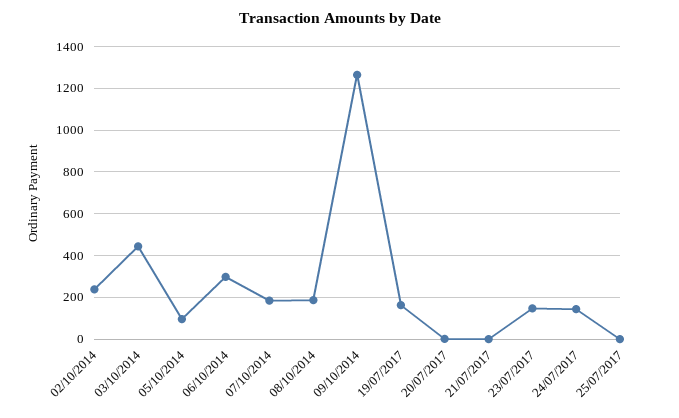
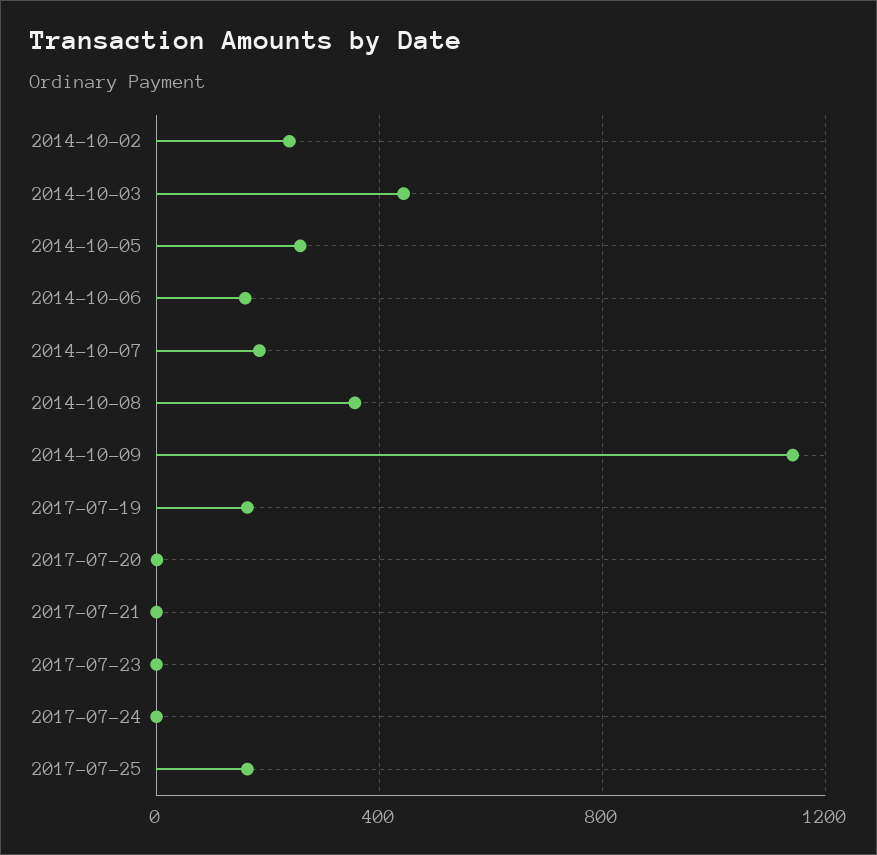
  {
    "02/10/2014": 250,
    "03/10/2014": 450,
-   "05/10/2014": 100,
+   "05/10/2014": 250,
-   "06/10/2014": 300,
+   "06/10/2014": 150,
    "07/10/2014": 200,
-   "08/10/2014": 200,
+   "08/10/2014": 350,
-   "09/10/2014": 1250,
+   "09/10/2014": 1150,
    "19/07/2017": 150,
    "20/07/2017": 0,
    "21/07/2017": 0,
-   "23/07/2017": 150,
+   "23/07/2017": 0,
-   "24/07/2017": 150,
+   "24/07/2017": 0,
-   "25/07/2017": 0
+   "25/07/2017": 150
  }

